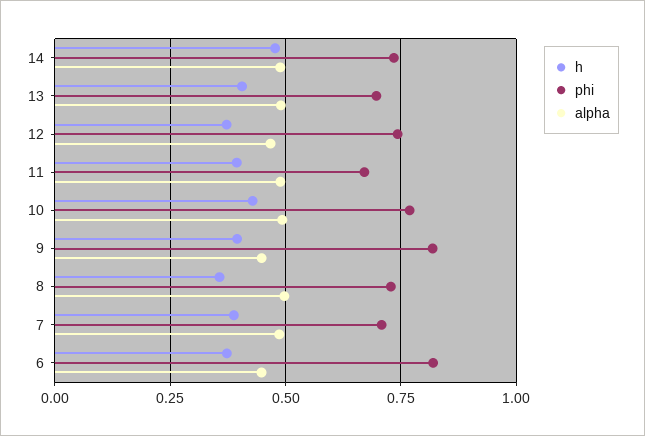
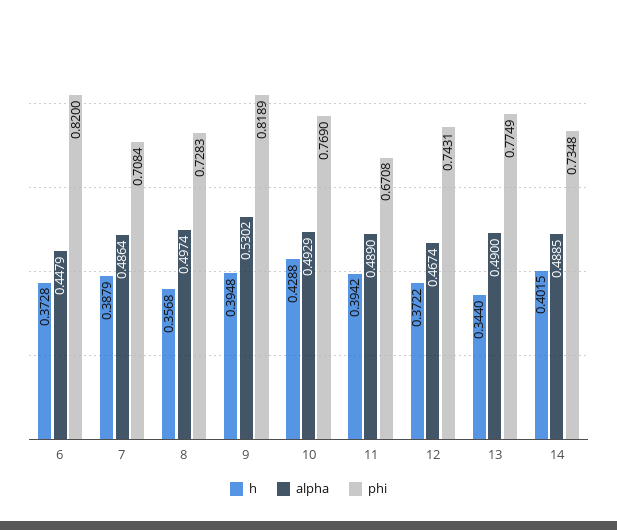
  {
    "h": {
-     "14": 0.475,
+     "14": 0.4015,
-     "13": 0.4,
+     "13": 0.344,
      "12": 0.3722,
      "11": 0.3942,
      "10": 0.4288,
      "9": 0.3948,
      "8": 0.3568,
      "7": 0.3879,
      "6": 0.3728
    },
    "phi": {
      "14": 0.7348,
-     "13": 0.7,
+     "13": 0.7749,
      "12": 0.7431,
      "11": 0.6708,
      "10": 0.769,
      "9": 0.8189,
      "8": 0.7283,
      "7": 0.7084,
      "6": 0.82
    },
    "alpha": {
      "14": 0.4885,
      "13": 0.49,
      "12": 0.4674,
      "11": 0.489,
      "10": 0.4929,
-     "9": 0.45,
+     "9": 0.5302,
      "8": 0.4974,
      "7": 0.4864,
      "6": 0.4479
    }
  }

